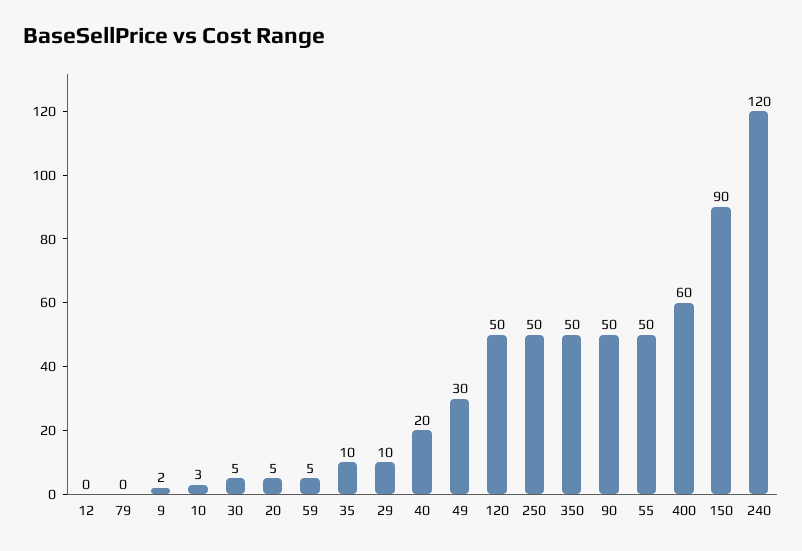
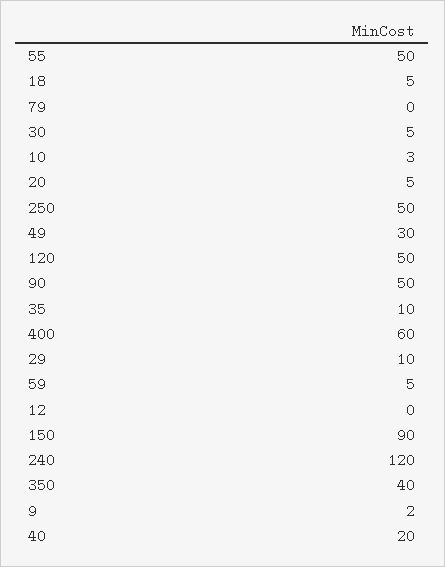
  {
    "12": 0,
    "79": 0,
    "9": 2,
    "10": 3,
    "30": 5,
    "20": 5,
    "59": 5,
    "35": 10,
    "29": 10,
    "40": 20,
    "49": 30,
    "120": 50,
    "250": 50,
-   "350": 50,
+   "350": 40,
    "90": 50,
    "55": 50,
    "400": 60,
    "150": 90,
-   "240": 120
+   "240": 120,
+   "18": 5
  }

